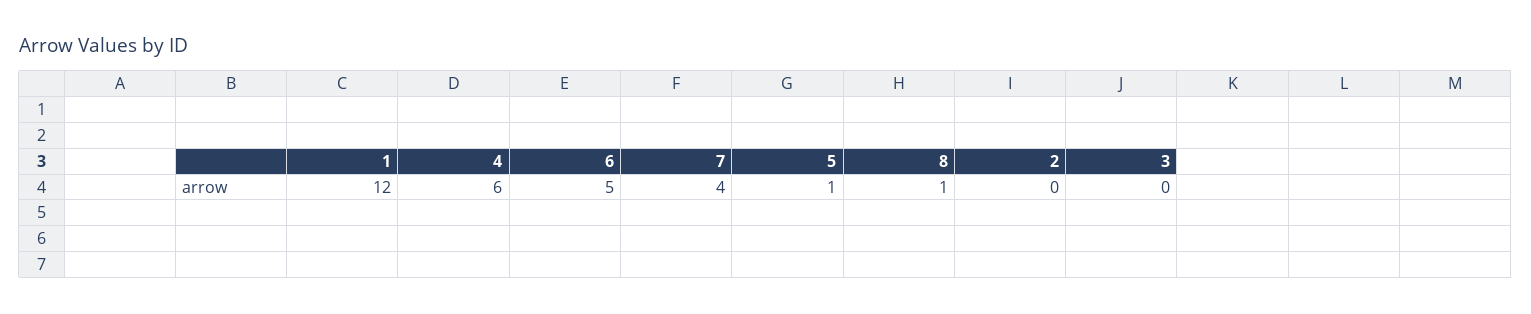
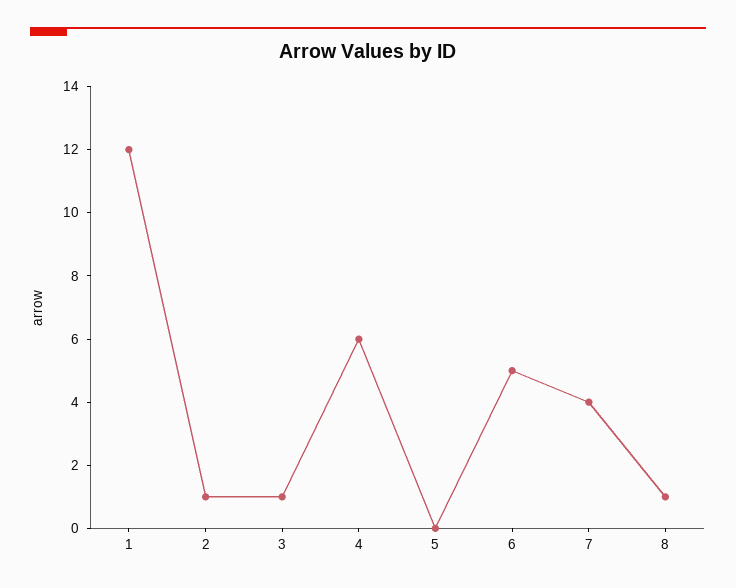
  {
    "1": 12,
    "4": 6,
    "6": 5,
    "7": 4,
-   "5": 1,
+   "5": 0,
    "8": 1,
-   "2": 0,
+   "2": 1,
-   "3": 0
+   "3": 1
  }

